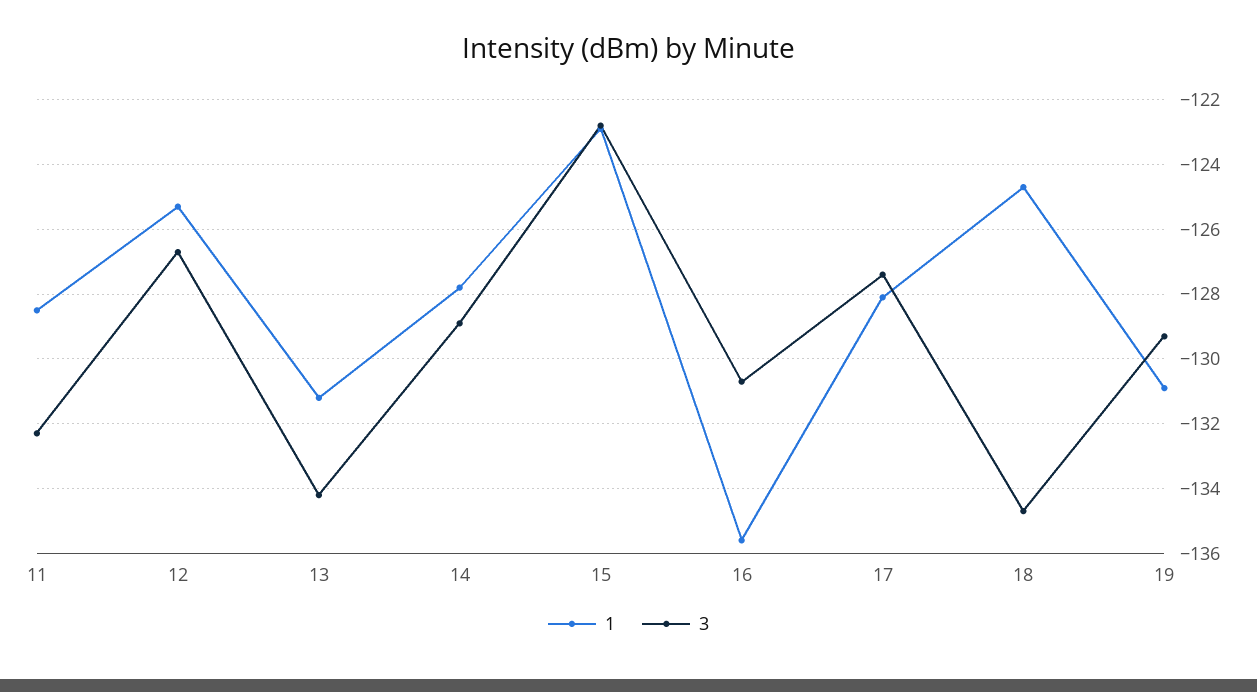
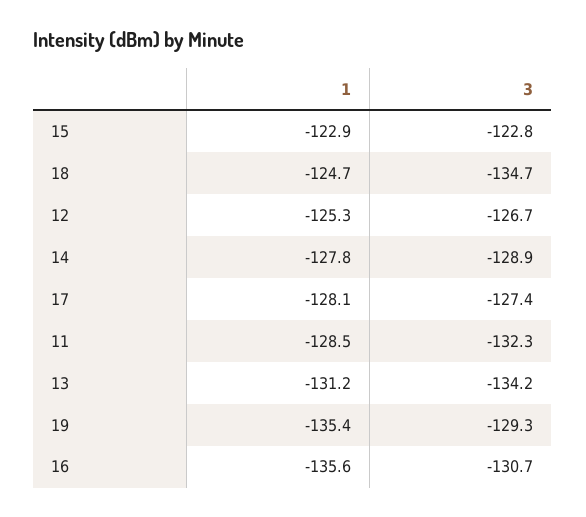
  {
    "1": {
      "11": -128.5,
      "12": -125.3,
      "13": -131.2,
      "14": -127.8,
      "15": -122.9,
      "16": -135.6,
      "17": -128.1,
      "18": -124.7,
-     "19": -131
+     "19": -135.4
    },
    "3": {
      "11": -132.3,
      "12": -126.7,
      "13": -134.2,
      "14": -128.9,
      "15": -122.8,
      "16": -130.7,
      "17": -127.4,
      "18": -134.7,
      "19": -129.3
    }
  }

